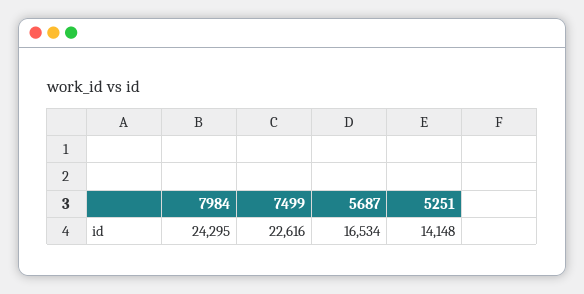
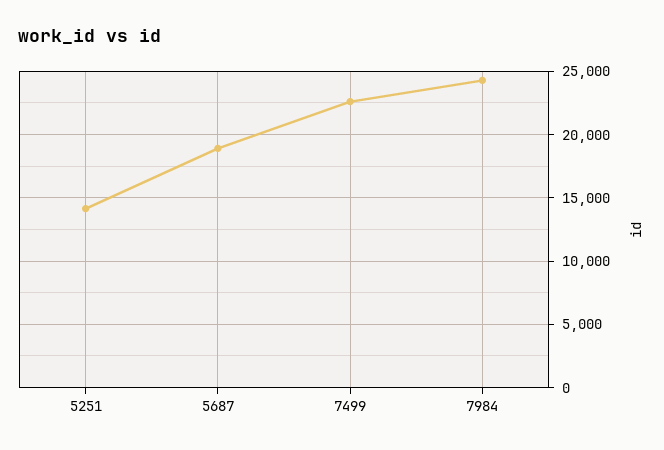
  {
    "7984": 24295,
    "7499": 22616,
-   "5687": 16534,
+   "5687": 19000,
    "5251": 14148
  }

